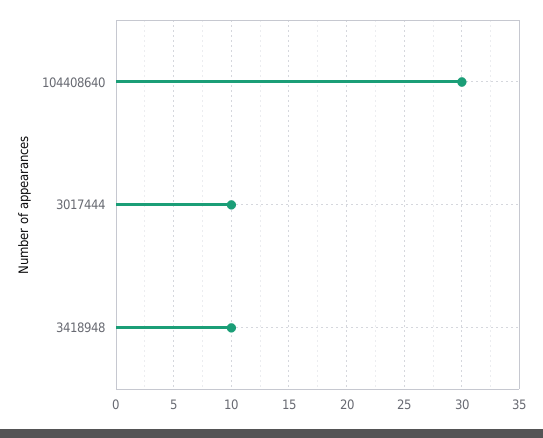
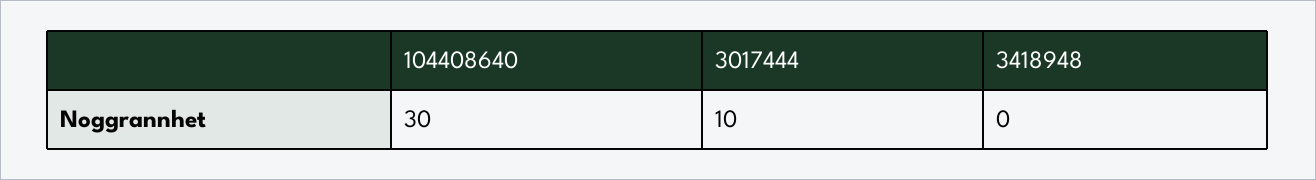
  {
    "104408640": 30,
    "3017444": 10,
-   "3418948": 10
+   "3418948": 0
  }

